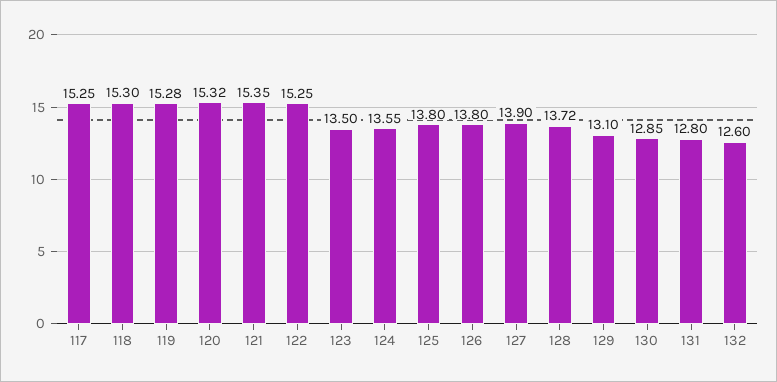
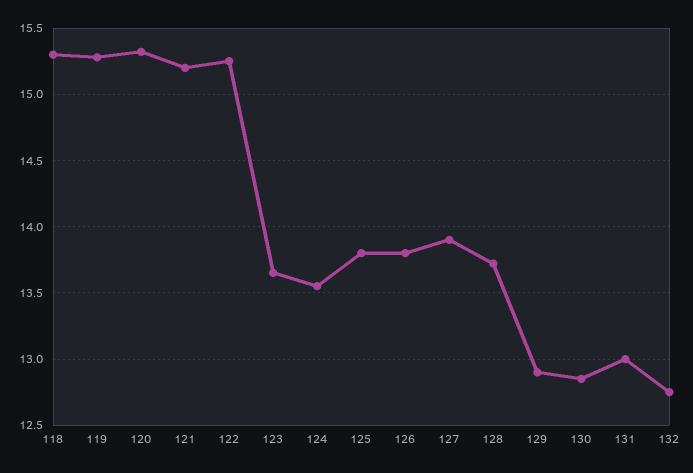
  {
-   "117": 15.25,
    "118": 15.3,
    "119": 15.28,
    "120": 15.32,
-   "121": 15.35,
+   "121": 15.2,
    "122": 15.25,
-   "123": 13.5,
+   "123": 13.65,
    "124": 13.55,
    "125": 13.8,
    "126": 13.8,
    "127": 13.9,
    "128": 13.72,
-   "129": 13.1,
+   "129": 12.9,
    "130": 12.85,
-   "131": 12.8,
+   "131": 13,
-   "132": 12.6
+   "132": 12.75
  }

